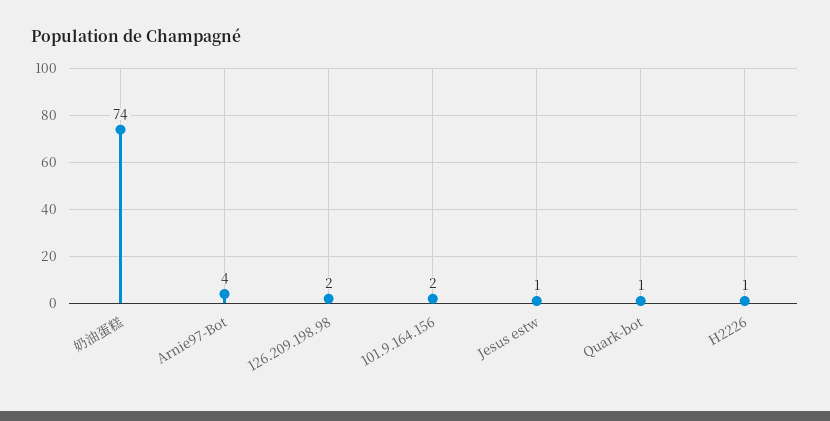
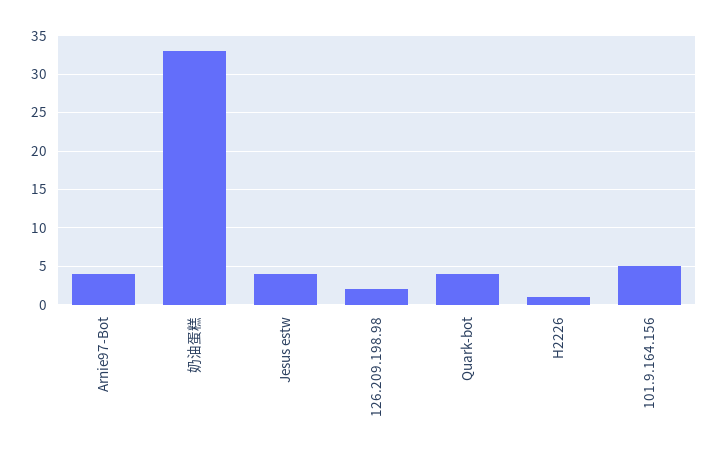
  {
-   "奶油蛋糕": 74,
+   "奶油蛋糕": 33,
    "Arnie97-Bot": 4,
    "126.209.198.98": 2,
-   "101.9.164.156": 2,
+   "101.9.164.156": 5,
-   "Jesus estw": 1,
+   "Jesus estw": 4,
-   "Quark-bot": 1,
+   "Quark-bot": 4,
    "H2226": 1
  }

